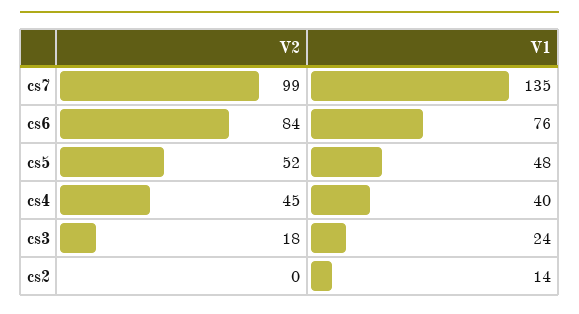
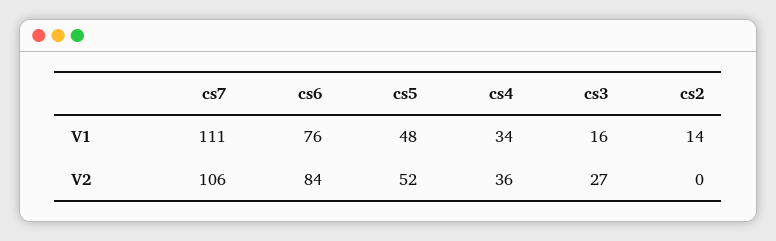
  {
    "V2": {
-     "cs7": 99,
+     "cs7": 106,
      "cs6": 84,
      "cs5": 52,
-     "cs4": 45,
+     "cs4": 36,
-     "cs3": 18,
+     "cs3": 27,
      "cs2": 0
    },
    "V1": {
-     "cs7": 135,
+     "cs7": 111,
      "cs6": 76,
      "cs5": 48,
-     "cs4": 40,
+     "cs4": 34,
-     "cs3": 24,
+     "cs3": 16,
      "cs2": 14
    }
  }

